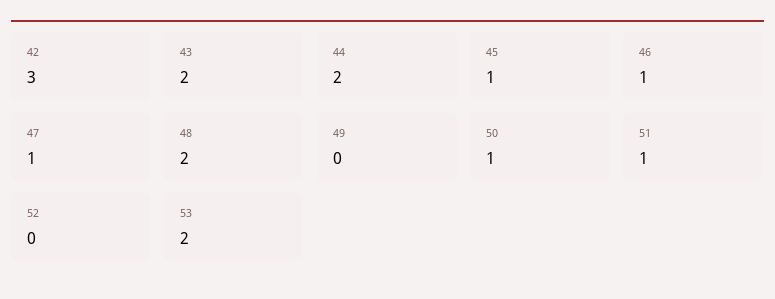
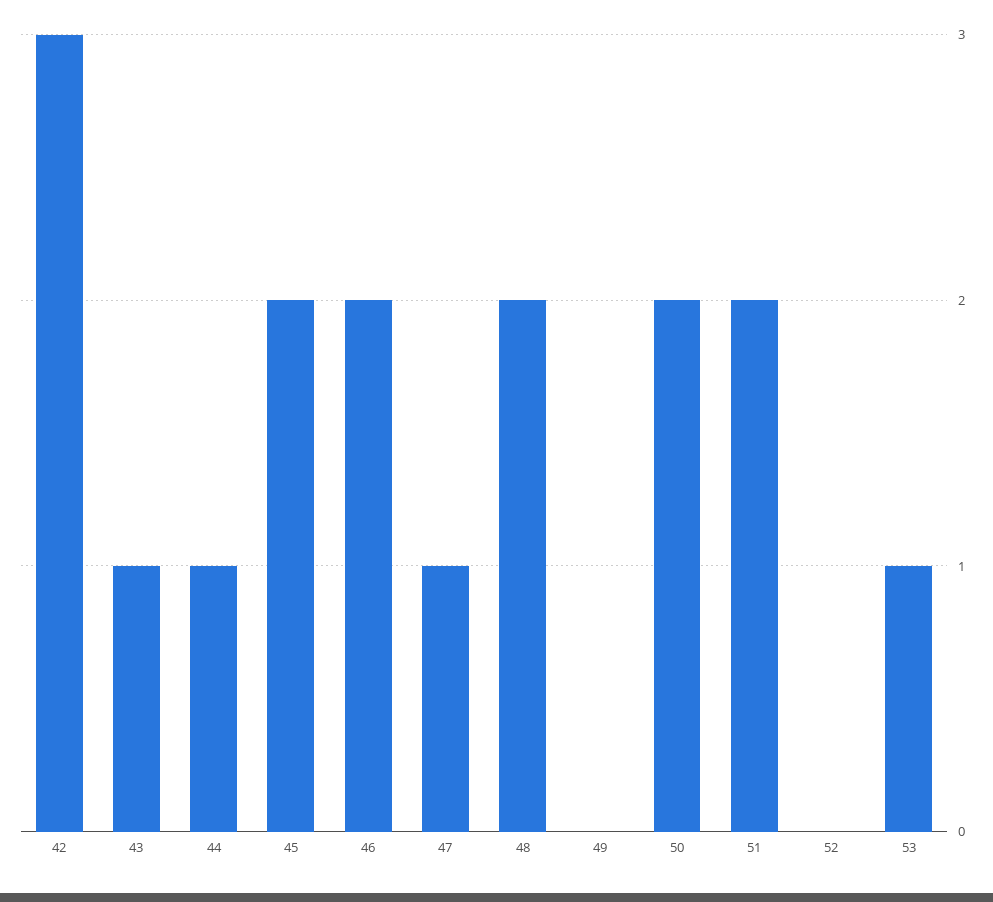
  {
    "42": 3,
-   "43": 2,
+   "43": 1,
-   "44": 2,
+   "44": 1,
-   "45": 1,
+   "45": 2,
-   "46": 1,
+   "46": 2,
    "47": 1,
    "48": 2,
    "49": 0,
-   "50": 1,
+   "50": 2,
-   "51": 1,
+   "51": 2,
    "52": 0,
-   "53": 2
+   "53": 1
  }

